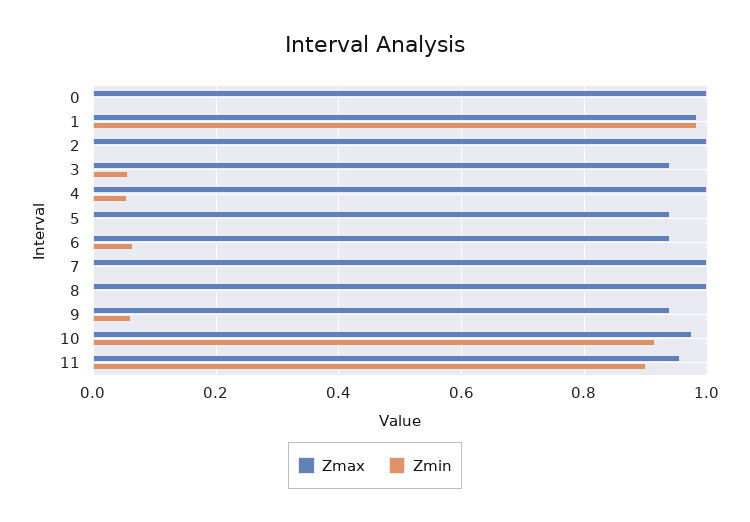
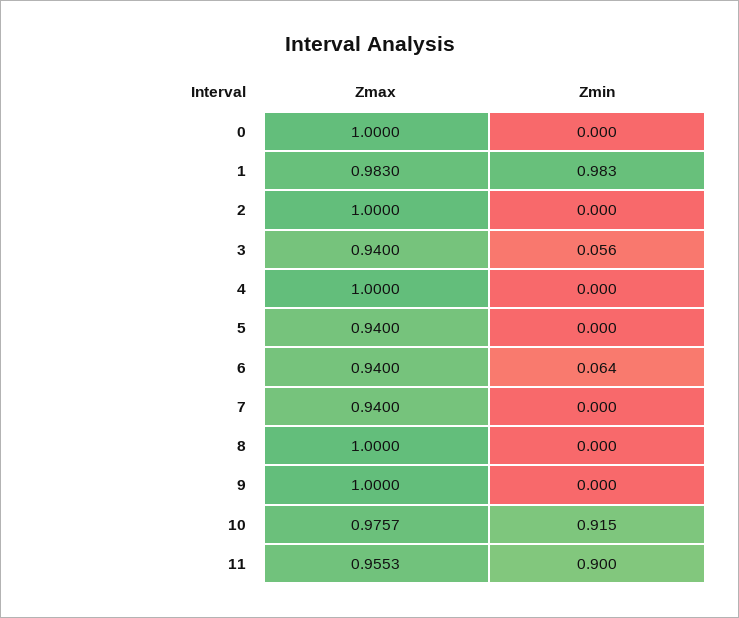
  {
    "Zmax": {
      "0": 1,
      "1": 0.983,
      "2": 1,
      "3": 0.94,
      "4": 1,
      "5": 0.94,
      "6": 0.94,
-     "7": 1,
+     "7": 0.94,
      "8": 1,
-     "9": 0.94,
+     "9": 1,
      "10": 0.9757,
      "11": 0.9553
    },
    "Zmin": {
      "0": 0,
      "1": 0.983,
      "2": 0,
      "3": 0.056,
-     "4": 0.06,
+     "4": 0,
      "5": 0,
      "6": 0.064,
      "7": 0,
      "8": 0,
-     "9": 0.06,
+     "9": 0,
      "10": 0.915,
      "11": 0.9
    }
  }

